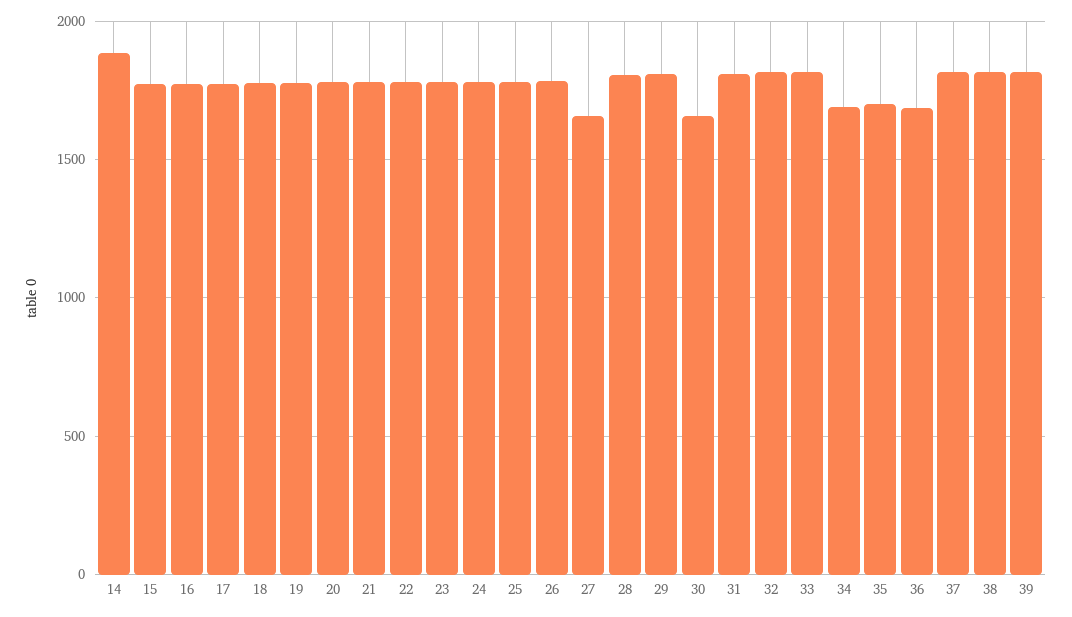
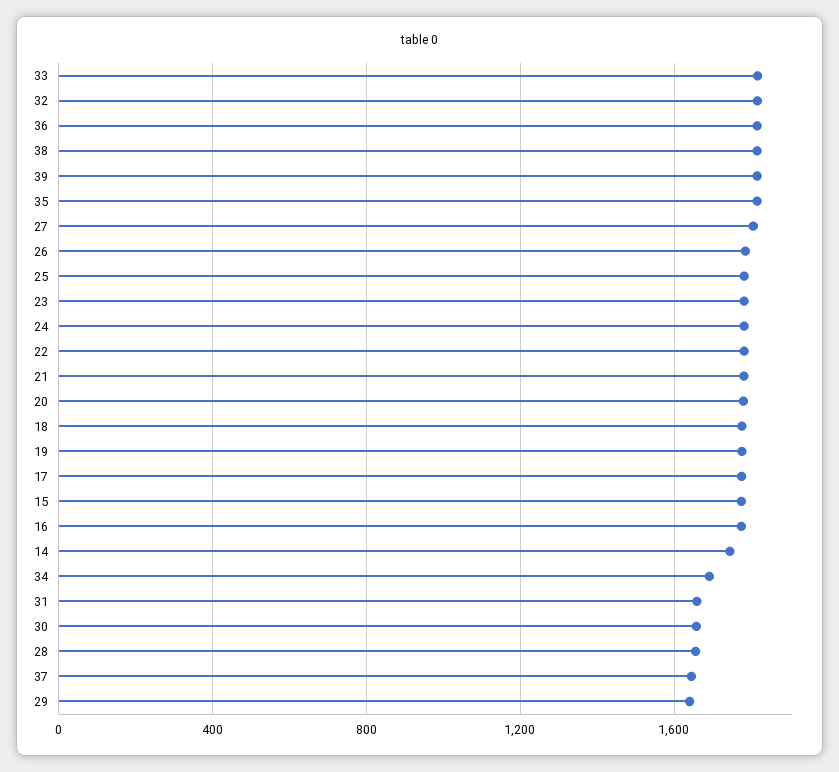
  {
-   "14": 1900,
+   "14": 1750,
    "15": 1750,
    "16": 1750,
    "17": 1750,
    "18": 1800,
    "19": 1750,
    "20": 1800,
    "21": 1800,
    "22": 1800,
    "23": 1800,
    "24": 1800,
    "25": 1800,
    "26": 1800,
-   "27": 1650,
+   "27": 1800,
-   "28": 1800,
+   "28": 1650,
-   "29": 1800,
+   "29": 1650,
    "30": 1650,
-   "31": 1800,
+   "31": 1650,
    "32": 1800,
    "33": 1800,
    "34": 1700,
-   "35": 1700,
+   "35": 1800,
-   "36": 1700,
+   "36": 1800,
-   "37": 1800,
+   "37": 1650,
    "38": 1800,
    "39": 1800
  }

